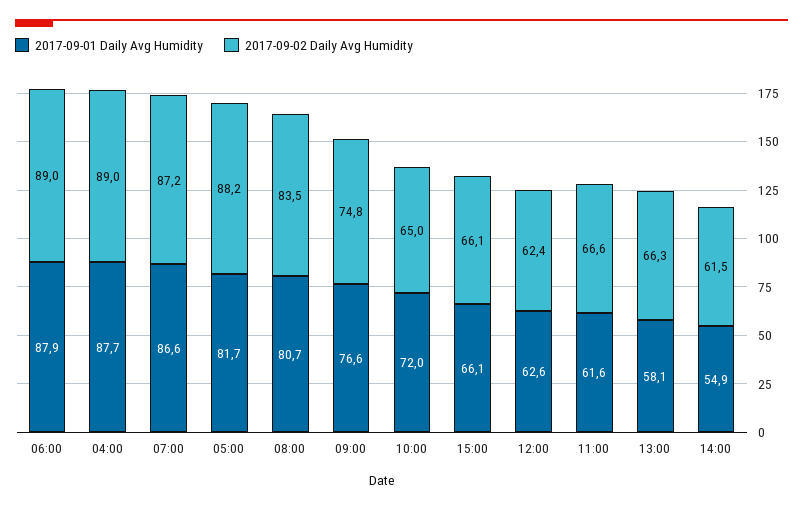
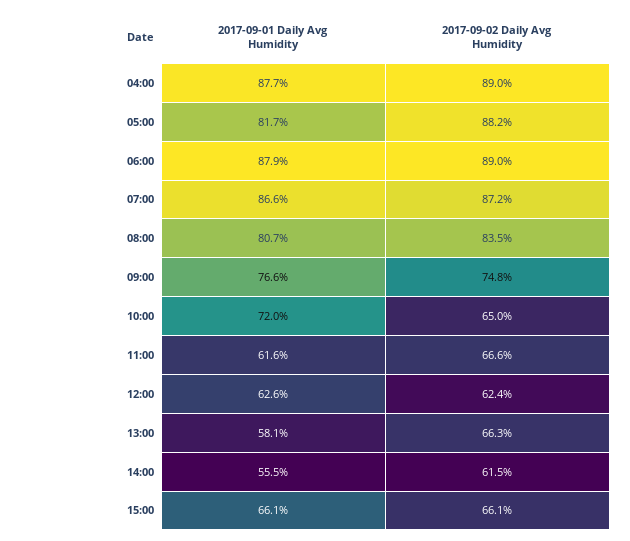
  {
    "2017-09-01 Daily Avg Humidity": {
      "06:00": 87.9,
      "04:00": 87.7,
      "07:00": 86.6,
      "05:00": 81.7,
      "08:00": 80.7,
      "09:00": 76.6,
      "10:00": 72,
      "15:00": 66.1,
      "12:00": 62.6,
      "11:00": 61.6,
      "13:00": 58.1,
-     "14:00": 54.9
+     "14:00": 55.5
    },
    "2017-09-02 Daily Avg Humidity": {
      "06:00": 89,
      "04:00": 89,
      "07:00": 87.2,
      "05:00": 88.2,
      "08:00": 83.5,
      "09:00": 74.8,
      "10:00": 65,
      "15:00": 66.1,
      "12:00": 62.4,
      "11:00": 66.6,
      "13:00": 66.3,
      "14:00": 61.5
    }
  }

